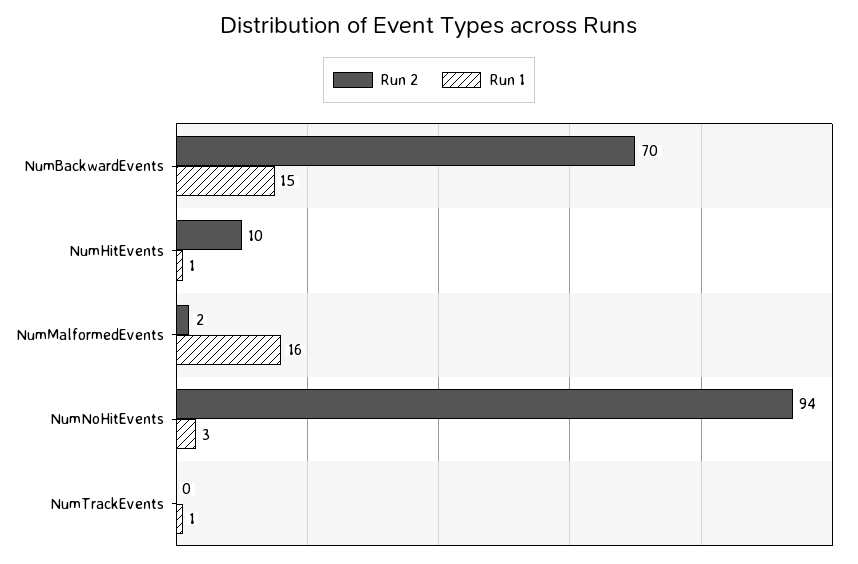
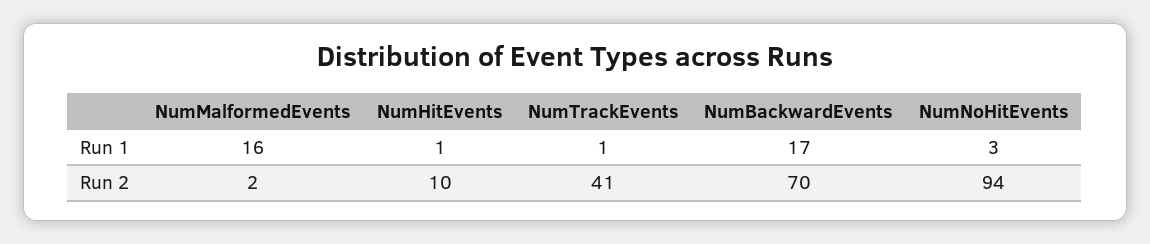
  {
    "Run 2": {
      "NumBackwardEvents": 70,
      "NumHitEvents": 10,
      "NumMalformedEvents": 2,
      "NumNoHitEvents": 94,
-     "NumTrackEvents": 0
+     "NumTrackEvents": 41
    },
    "Run 1": {
-     "NumBackwardEvents": 15,
+     "NumBackwardEvents": 17,
      "NumHitEvents": 1,
      "NumMalformedEvents": 16,
      "NumNoHitEvents": 3,
      "NumTrackEvents": 1
    }
  }

